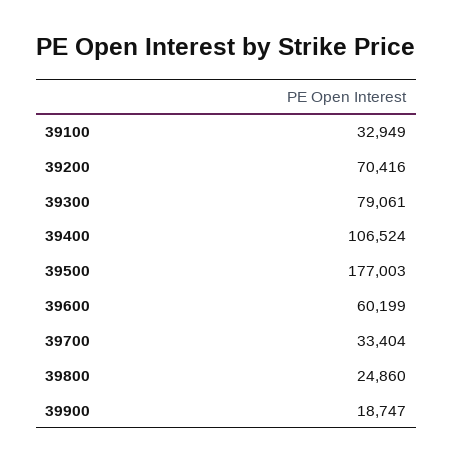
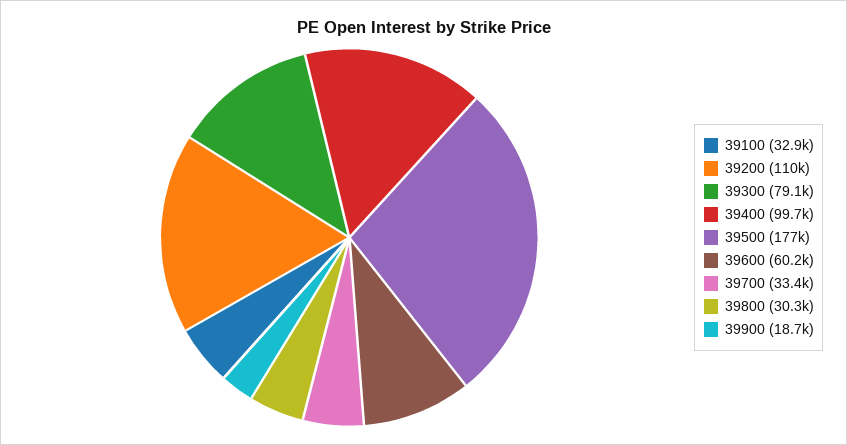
  {
    "39100": 32949,
-   "39200": 70416,
+   "39200": 110000,
    "39300": 79061,
-   "39400": 106524,
+   "39400": 99700,
    "39500": 177003,
    "39600": 60199,
    "39700": 33404,
-   "39800": 24860,
+   "39800": 30300,
    "39900": 18747
  }

